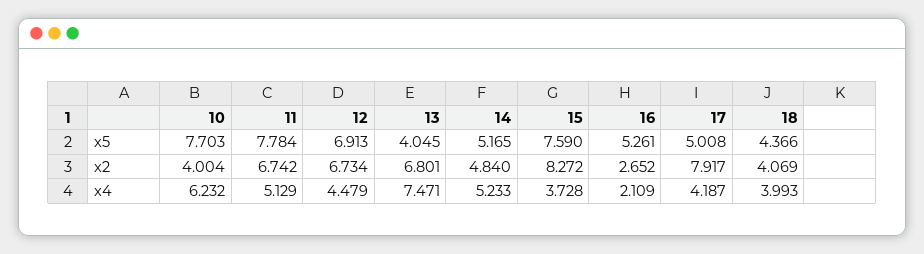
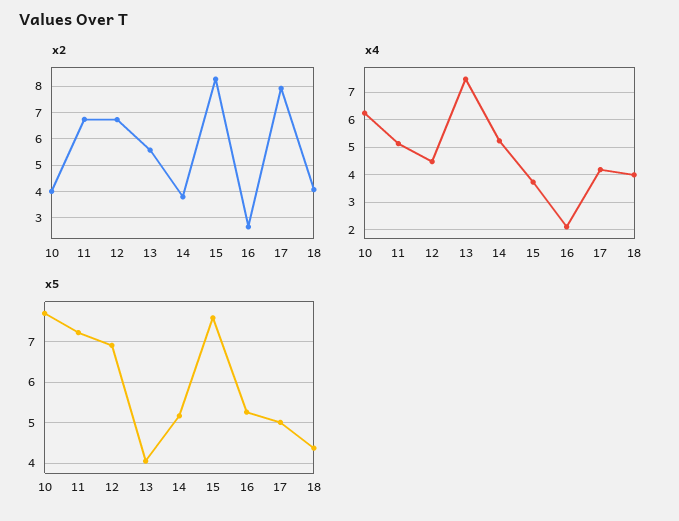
  {
    "x5": {
      "10": 7.703,
-     "11": 7.784,
+     "11": 7.2,
      "12": 6.913,
      "13": 4.045,
      "14": 5.165,
      "15": 7.59,
      "16": 5.261,
      "17": 5.008,
      "18": 4.366
    },
    "x2": {
      "10": 4.004,
      "11": 6.742,
      "12": 6.734,
-     "13": 6.801,
+     "13": 5.5,
-     "14": 4.84,
+     "14": 3.75,
      "15": 8.272,
      "16": 2.652,
      "17": 7.917,
      "18": 4.069
    },
    "x4": {
      "10": 6.232,
      "11": 5.129,
      "12": 4.479,
      "13": 7.471,
      "14": 5.233,
      "15": 3.728,
      "16": 2.109,
      "17": 4.187,
      "18": 3.993
    }
  }

